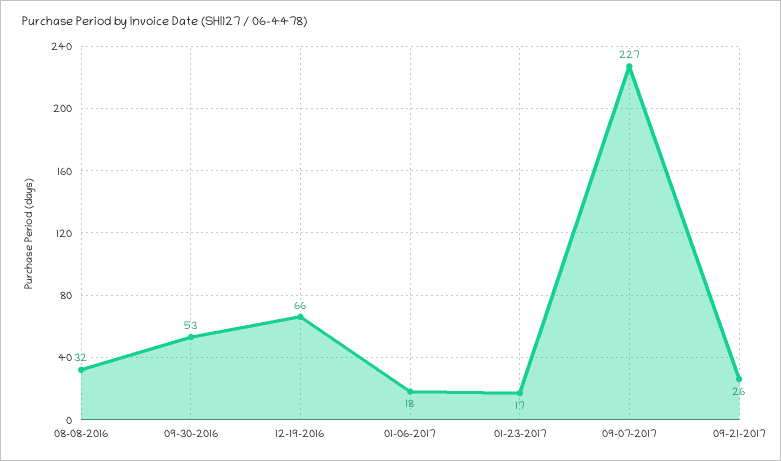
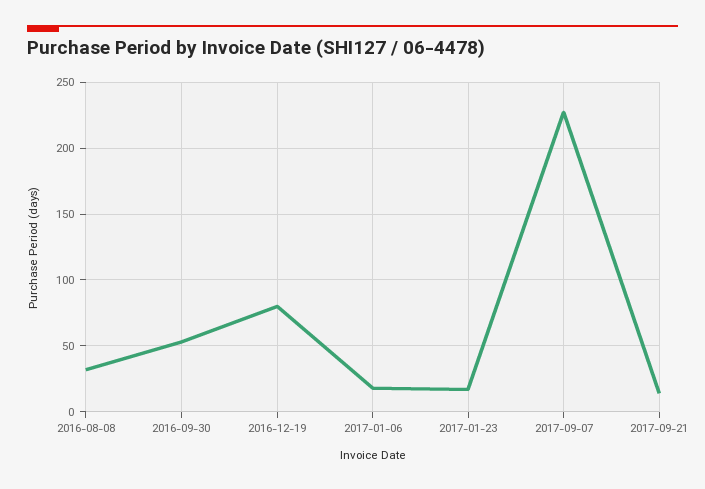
  {
    "08-08-2016": 32,
    "09-30-2016": 53,
-   "12-19-2016": 66,
+   "12-19-2016": 80,
    "01-06-2017": 18,
    "01-23-2017": 17,
    "09-07-2017": 227,
-   "09-21-2017": 26
+   "09-21-2017": 15
  }

